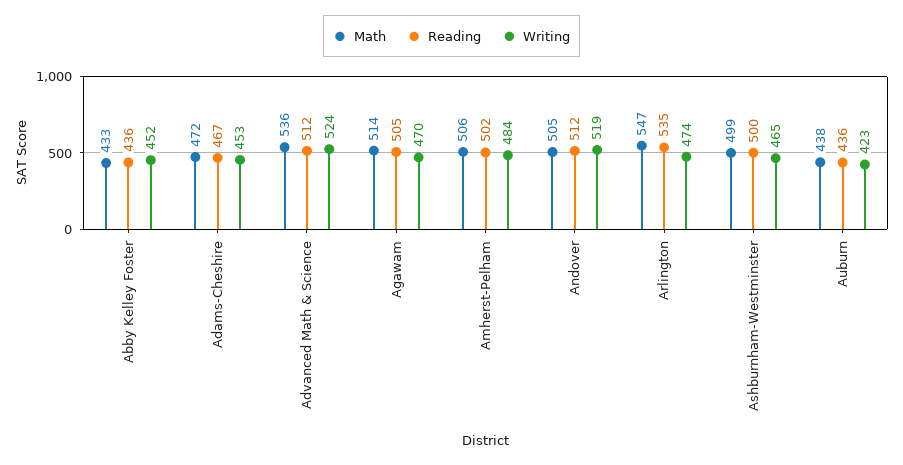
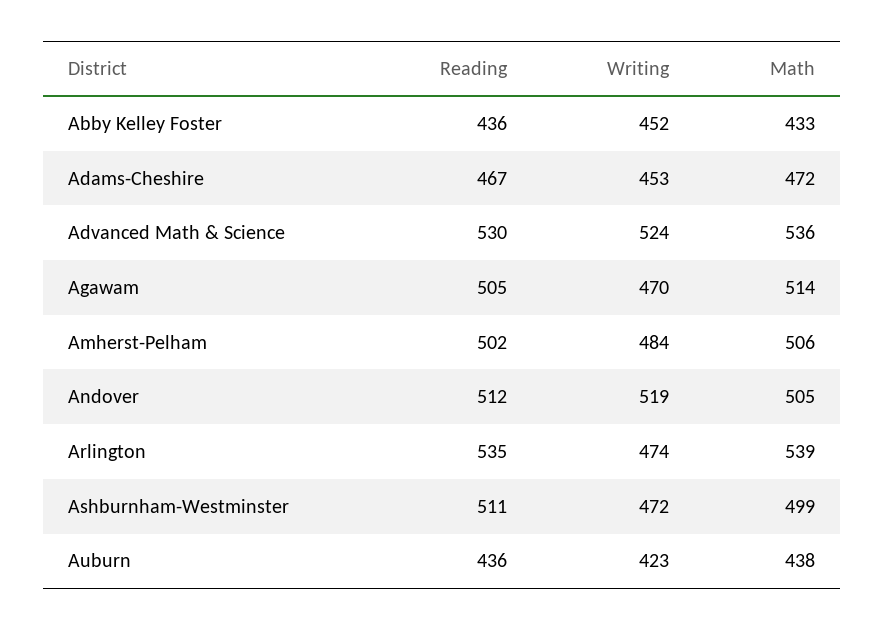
  {
    "Math": {
      "Abby Kelley Foster": 433,
      "Adams-Cheshire": 472,
      "Advanced Math & Science": 536,
      "Agawam": 514,
      "Amherst-Pelham": 506,
      "Andover": 505,
-     "Arlington": 547,
+     "Arlington": 539,
      "Ashburnham-Westminster": 499,
      "Auburn": 438
    },
    "Reading": {
      "Abby Kelley Foster": 436,
      "Adams-Cheshire": 467,
-     "Advanced Math & Science": 512,
+     "Advanced Math & Science": 530,
      "Agawam": 505,
      "Amherst-Pelham": 502,
      "Andover": 512,
      "Arlington": 535,
-     "Ashburnham-Westminster": 500,
+     "Ashburnham-Westminster": 511,
      "Auburn": 436
    },
    "Writing": {
      "Abby Kelley Foster": 452,
      "Adams-Cheshire": 453,
      "Advanced Math & Science": 524,
      "Agawam": 470,
      "Amherst-Pelham": 484,
      "Andover": 519,
      "Arlington": 474,
-     "Ashburnham-Westminster": 465,
+     "Ashburnham-Westminster": 472,
      "Auburn": 423
    }
  }

